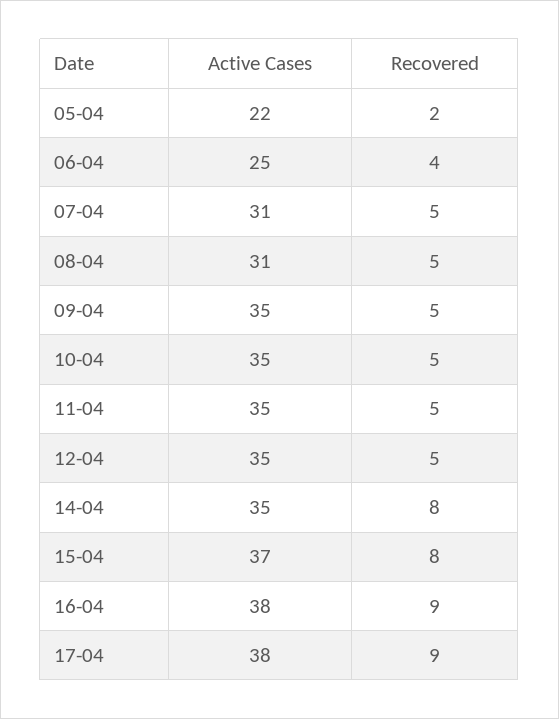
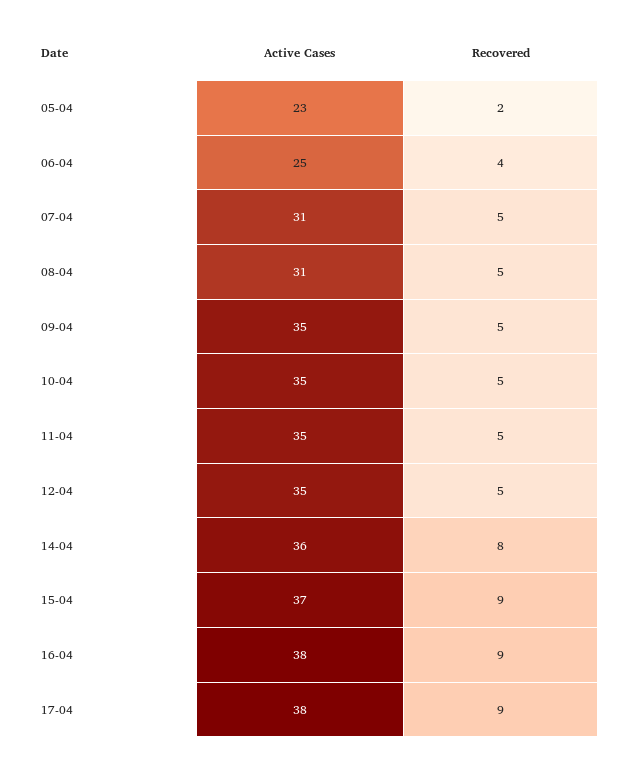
  {
    "Active Cases": {
-     "05-04": 22,
+     "05-04": 23,
      "06-04": 25,
      "07-04": 31,
      "08-04": 31,
      "09-04": 35,
      "10-04": 35,
      "11-04": 35,
      "12-04": 35,
-     "14-04": 35,
+     "14-04": 36,
      "15-04": 37,
      "16-04": 38,
      "17-04": 38
    },
    "Recovered": {
      "05-04": 2,
      "06-04": 4,
      "07-04": 5,
      "08-04": 5,
      "09-04": 5,
      "10-04": 5,
      "11-04": 5,
      "12-04": 5,
      "14-04": 8,
-     "15-04": 8,
+     "15-04": 9,
      "16-04": 9,
      "17-04": 9
    }
  }

